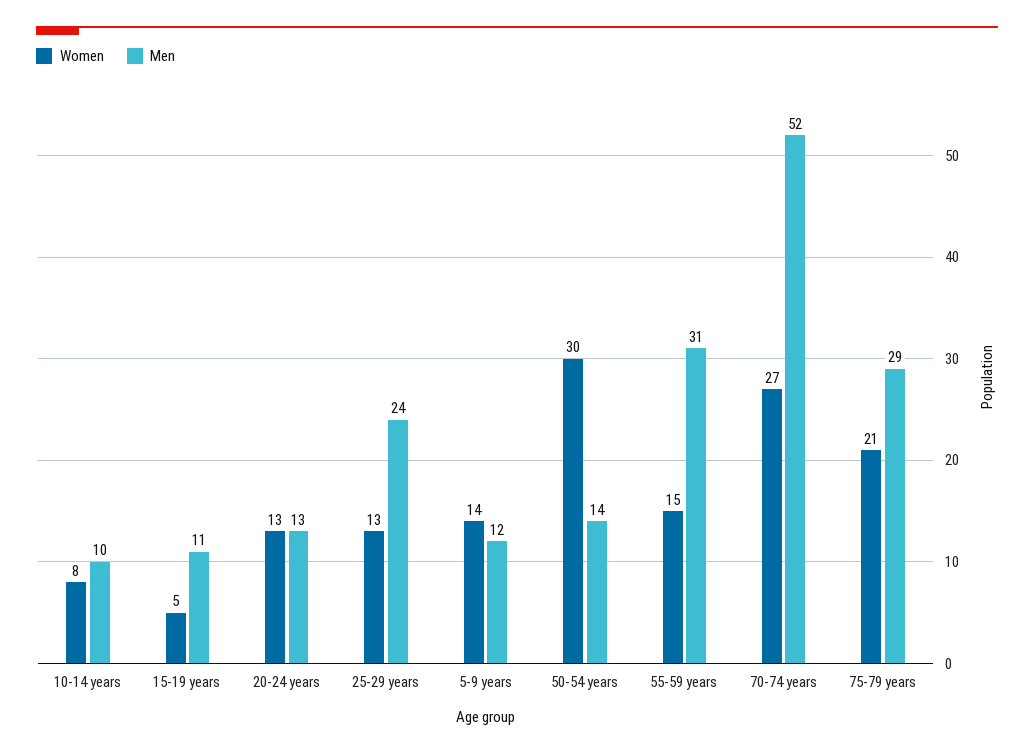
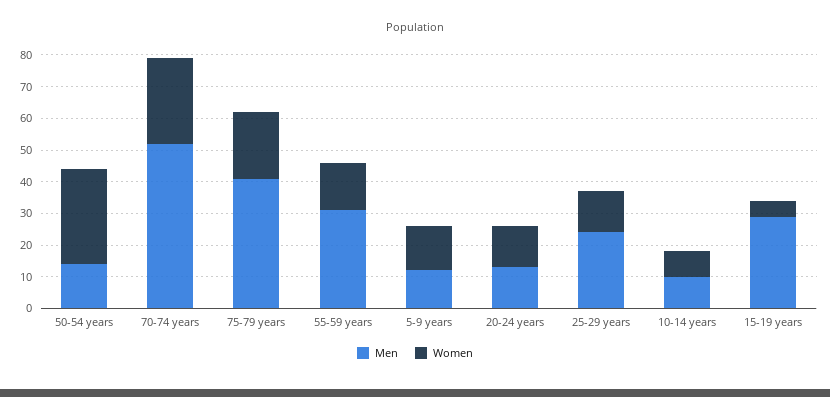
  {
    "Women": {
      "10-14 years": 8,
      "15-19 years": 5,
      "20-24 years": 13,
      "25-29 years": 13,
      "5-9 years": 14,
      "50-54 years": 30,
      "55-59 years": 15,
      "70-74 years": 27,
      "75-79 years": 21
    },
    "Men": {
      "10-14 years": 10,
-     "15-19 years": 11,
+     "15-19 years": 30,
      "20-24 years": 13,
      "25-29 years": 24,
      "5-9 years": 12,
      "50-54 years": 14,
      "55-59 years": 31,
      "70-74 years": 52,
-     "75-79 years": 29
+     "75-79 years": 40
    }
  }

